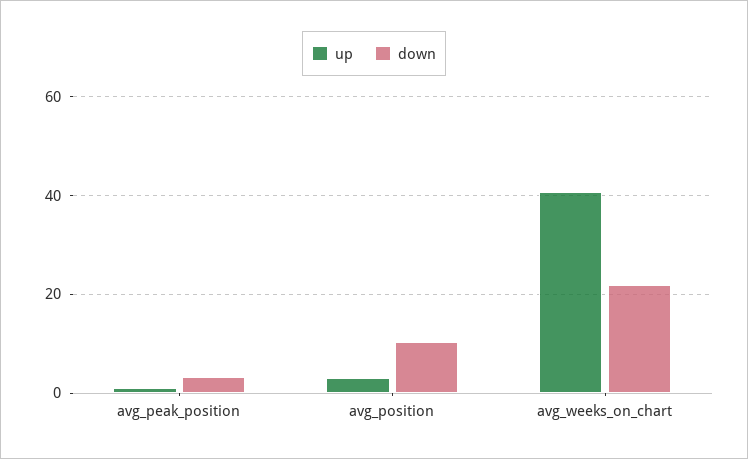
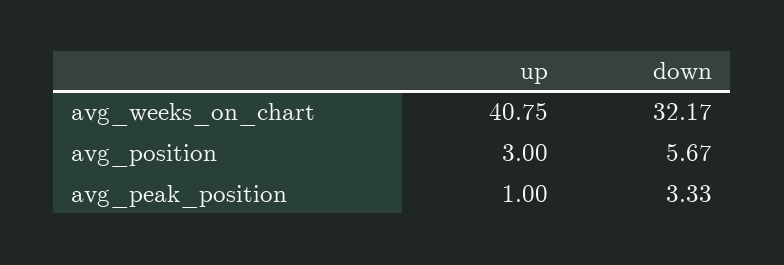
  {
    "up": {
      "avg_peak_position": 1,
      "avg_position": 3,
      "avg_weeks_on_chart": 40.75
    },
    "down": {
      "avg_peak_position": 3.33,
-     "avg_position": 10,
+     "avg_position": 5.67,
-     "avg_weeks_on_chart": 22
+     "avg_weeks_on_chart": 32.17
    }
  }

